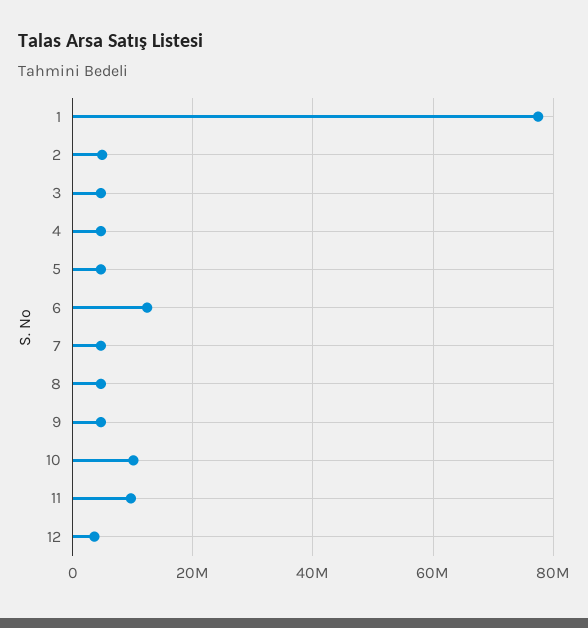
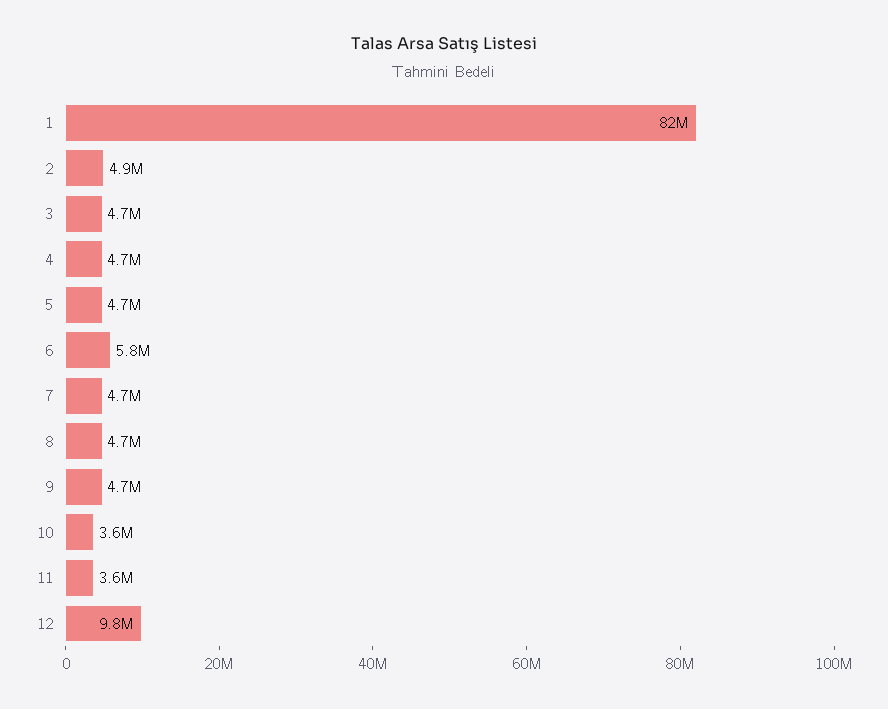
  {
-   "1": 78000000,
+   "1": 82000000,
    "2": 4900000,
    "3": 4700000,
    "4": 4700000,
    "5": 4700000,
-   "6": 12000000,
+   "6": 5800000,
    "7": 4700000,
    "8": 4700000,
    "9": 4700000,
-   "10": 10000000,
+   "10": 3600000,
-   "11": 10000000,
+   "11": 3600000,
-   "12": 4000000
+   "12": 9800000
  }

